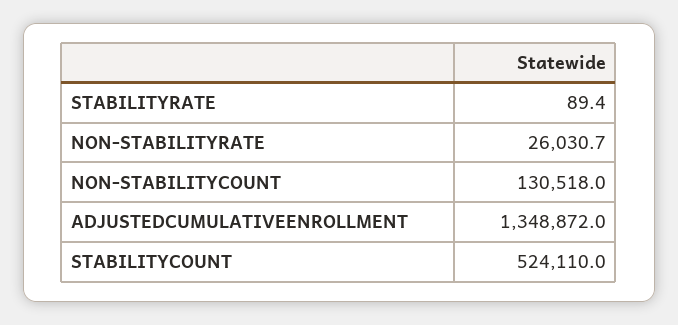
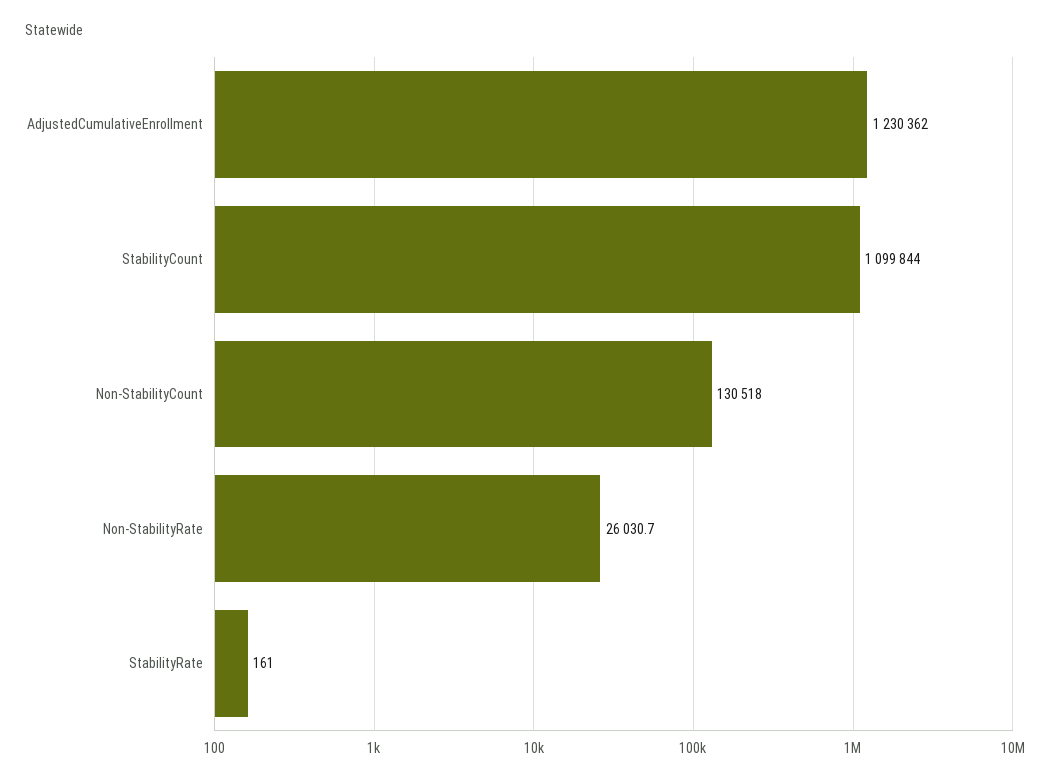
  {
-   "STABILITYRATE": 89.4,
+   "STABILITYRATE": 161,
    "NON-STABILITYRATE": 26030.7,
    "NON-STABILITYCOUNT": 130518,
-   "ADJUSTEDCUMULATIVEENROLLMENT": 1348872,
+   "ADJUSTEDCUMULATIVEENROLLMENT": 1230362,
-   "STABILITYCOUNT": 524110
+   "STABILITYCOUNT": 1099844
  }

